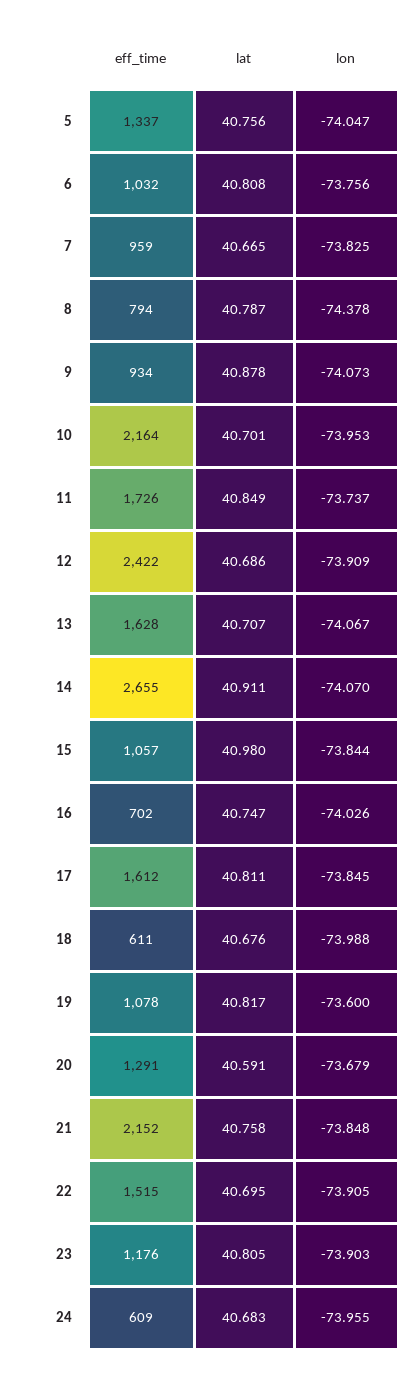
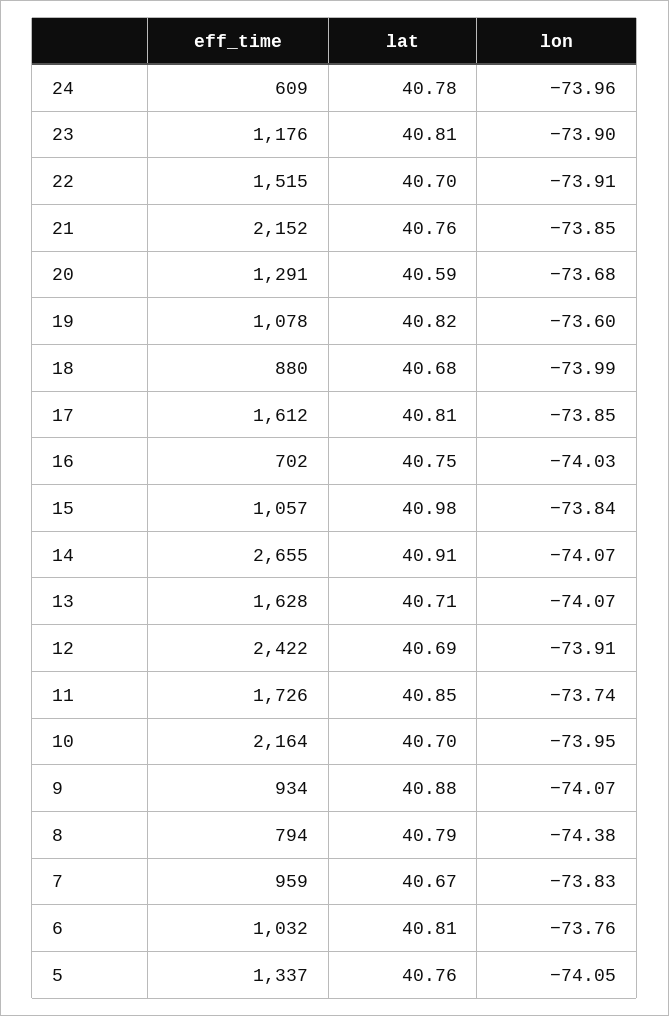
  {
    "eff_time": {
      "5": 1337,
      "6": 1032,
      "7": 959,
      "8": 794,
      "9": 934,
      "10": 2164,
      "11": 1726,
      "12": 2422,
      "13": 1628,
      "14": 2655,
      "15": 1057,
      "16": 702,
      "17": 1612,
-     "18": 611,
+     "18": 880,
      "19": 1078,
      "20": 1291,
      "21": 2152,
      "22": 1515,
      "23": 1176,
      "24": 609
    },
    "lat": {
      "5": 40.756,
      "6": 40.808,
      "7": 40.665,
      "8": 40.787,
      "9": 40.878,
      "10": 40.701,
      "11": 40.849,
      "12": 40.686,
      "13": 40.707,
      "14": 40.911,
      "15": 40.98,
      "16": 40.747,
      "17": 40.811,
      "18": 40.676,
      "19": 40.817,
      "20": 40.591,
      "21": 40.758,
      "22": 40.695,
      "23": 40.805,
-     "24": 40.683
+     "24": 40.78
    },
    "lon": {
      "5": -74.047,
      "6": -73.756,
      "7": -73.825,
      "8": -74.378,
      "9": -74.073,
      "10": -73.953,
      "11": -73.737,
      "12": -73.909,
      "13": -74.067,
      "14": -74.07,
      "15": -73.844,
      "16": -74.026,
      "17": -73.845,
      "18": -73.988,
      "19": -73.6,
      "20": -73.679,
      "21": -73.848,
      "22": -73.905,
      "23": -73.903,
      "24": -73.955
    }
  }

